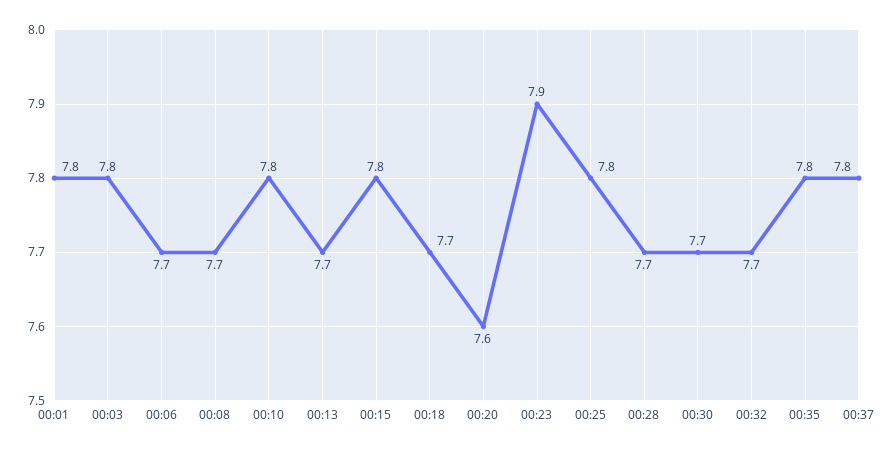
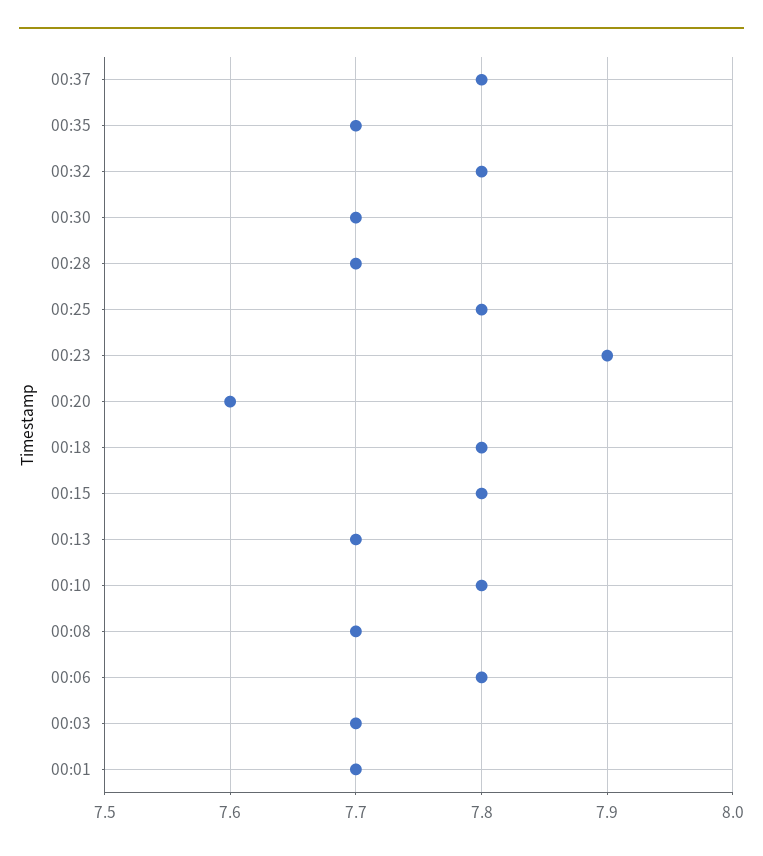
  {
-   "00:01": 7.8,
+   "00:01": 7.7,
-   "00:03": 7.8,
+   "00:03": 7.7,
-   "00:06": 7.7,
+   "00:06": 7.8,
    "00:08": 7.7,
    "00:10": 7.8,
    "00:13": 7.7,
    "00:15": 7.8,
-   "00:18": 7.7,
+   "00:18": 7.8,
    "00:20": 7.6,
    "00:23": 7.9,
    "00:25": 7.8,
    "00:28": 7.7,
    "00:30": 7.7,
-   "00:32": 7.7,
+   "00:32": 7.8,
-   "00:35": 7.8,
+   "00:35": 7.7,
    "00:37": 7.8
  }

